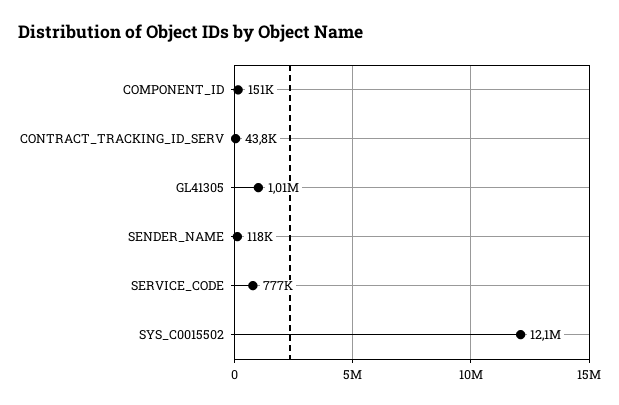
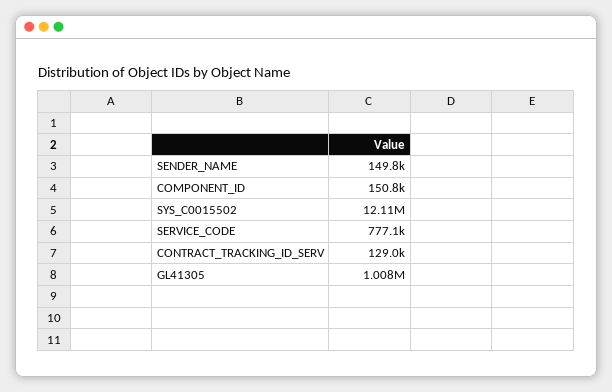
  {
    "COMPONENT_ID": 150800,
-   "CONTRACT_TRACKING_ID_SERV": 43800,
+   "CONTRACT_TRACKING_ID_SERV": 129000,
    "GL41305": 1008000,
-   "SENDER_NAME": 118000,
+   "SENDER_NAME": 149800,
    "SERVICE_CODE": 777100,
    "SYS_C0015502": 12110000
  }

